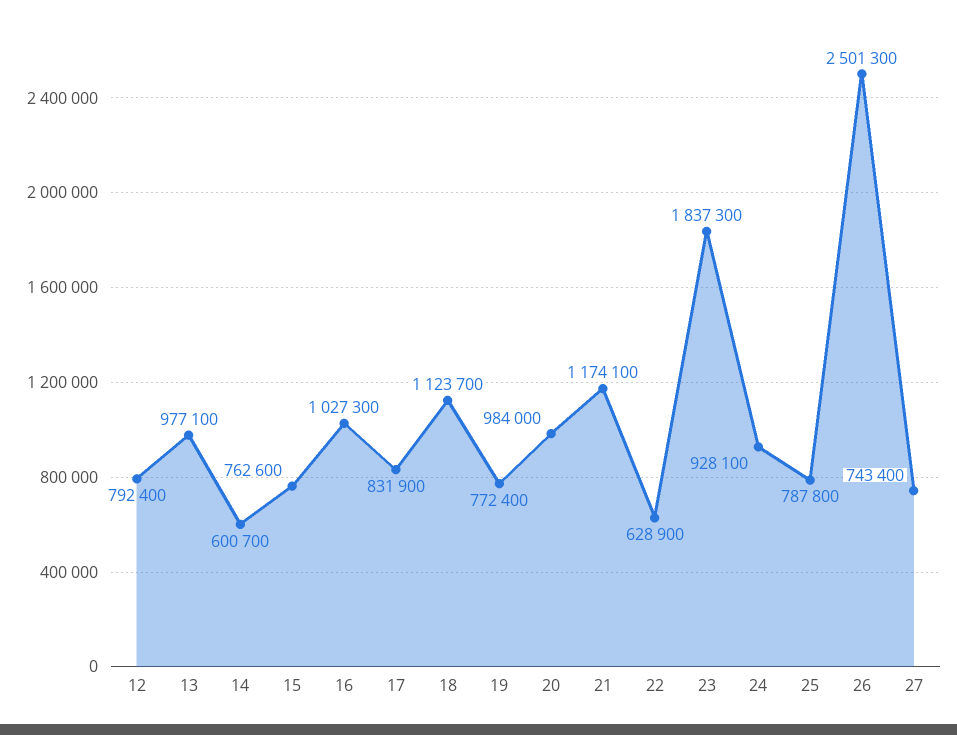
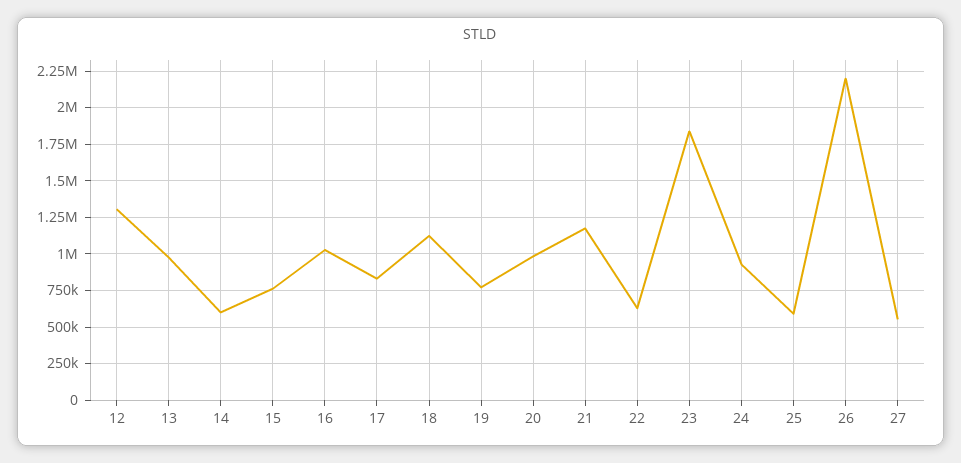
  {
-   "12": 792400,
+   "12": 1300000,
    "13": 977100,
    "14": 600700,
    "15": 762600,
    "16": 1027300,
    "17": 831900,
    "18": 1123700,
    "19": 772400,
    "20": 984000,
    "21": 1174100,
    "22": 628900,
    "23": 1837300,
    "24": 928100,
-   "25": 787800,
+   "25": 600000,
-   "26": 2501300,
+   "26": 2200000,
-   "27": 743400
+   "27": 550000
  }

